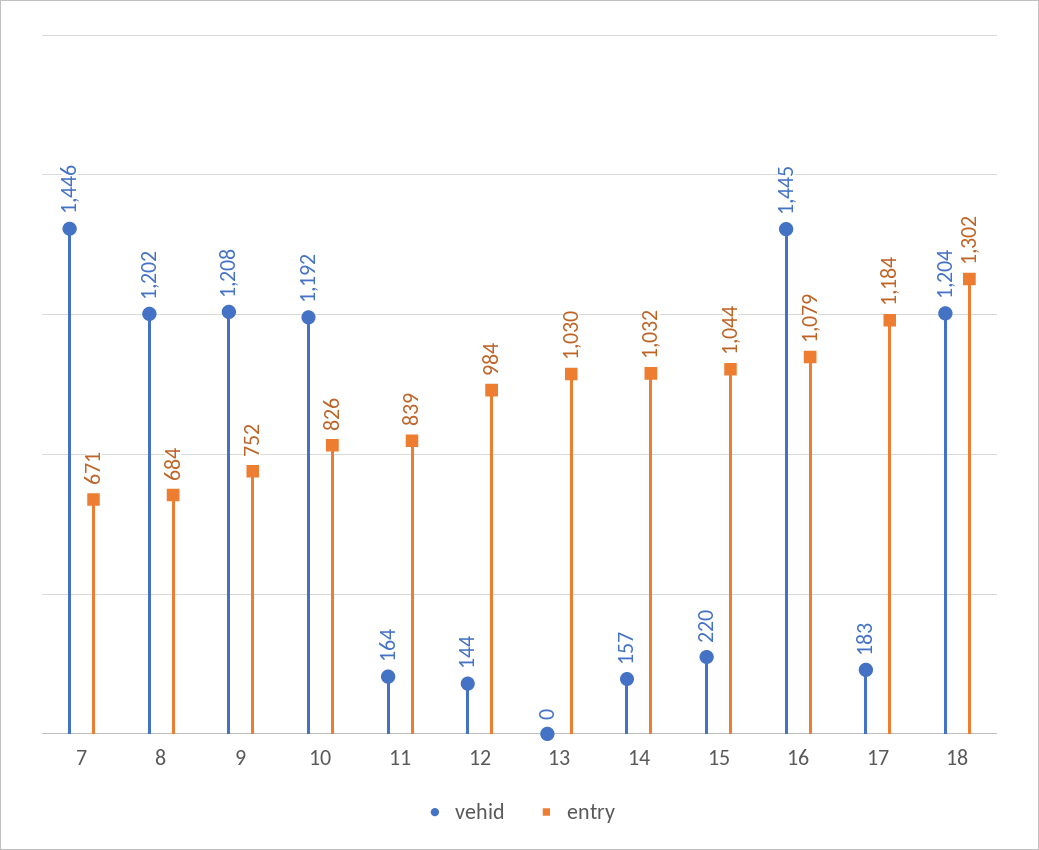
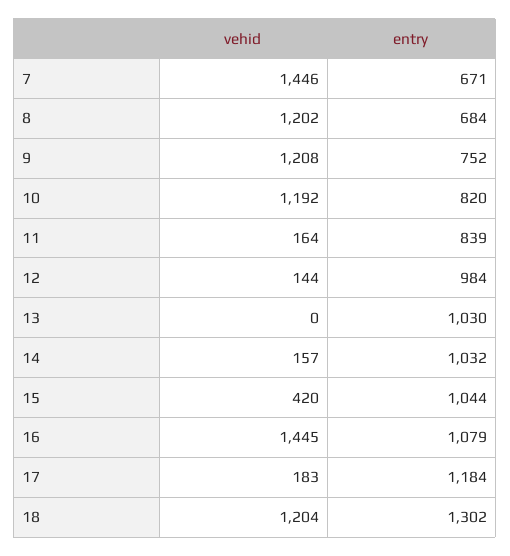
  {
    "vehid": {
      "7": 1446,
      "8": 1202,
      "9": 1208,
      "10": 1192,
      "11": 164,
      "12": 144,
      "13": 0,
      "14": 157,
-     "15": 220,
+     "15": 420,
      "16": 1445,
      "17": 183,
      "18": 1204
    },
    "entry": {
      "7": 671,
      "8": 684,
      "9": 752,
-     "10": 826,
+     "10": 820,
      "11": 839,
      "12": 984,
      "13": 1030,
      "14": 1032,
      "15": 1044,
      "16": 1079,
      "17": 1184,
      "18": 1302
    }
  }

